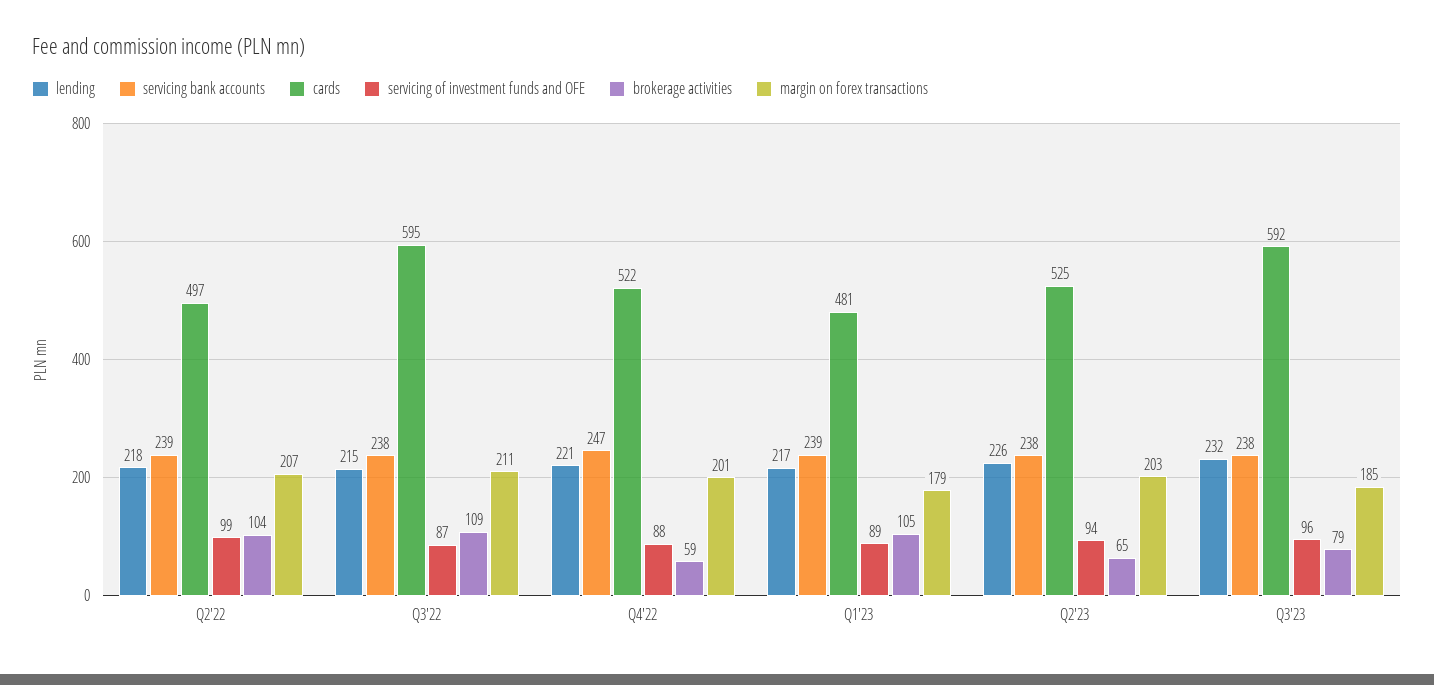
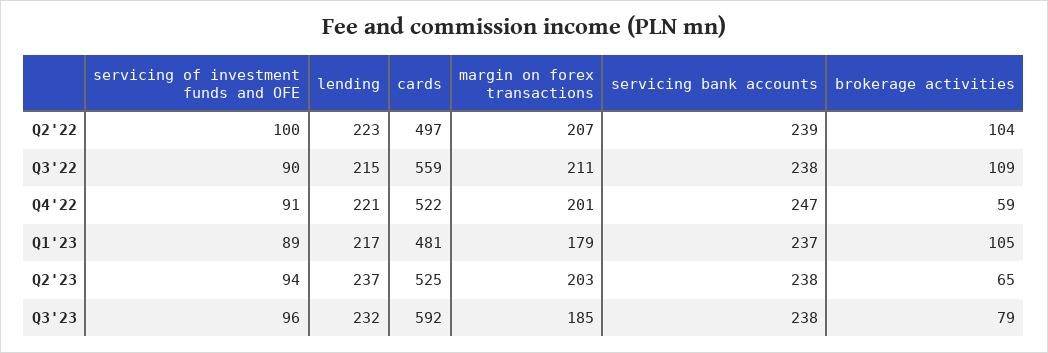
  {
    "lending": {
-     "Q2'22": 218,
+     "Q2'22": 223,
      "Q3'22": 215,
      "Q4'22": 221,
      "Q1'23": 217,
-     "Q2'23": 226,
+     "Q2'23": 237,
      "Q3'23": 232
    },
    "servicing bank accounts": {
      "Q2'22": 239,
      "Q3'22": 238,
      "Q4'22": 247,
-     "Q1'23": 239,
+     "Q1'23": 237,
      "Q2'23": 238,
      "Q3'23": 238
    },
    "cards": {
      "Q2'22": 497,
-     "Q3'22": 595,
+     "Q3'22": 559,
      "Q4'22": 522,
      "Q1'23": 481,
      "Q2'23": 525,
      "Q3'23": 592
    },
    "servicing of investment funds and OFE": {
-     "Q2'22": 99,
+     "Q2'22": 100,
-     "Q3'22": 87,
+     "Q3'22": 90,
-     "Q4'22": 88,
+     "Q4'22": 91,
      "Q1'23": 89,
      "Q2'23": 94,
      "Q3'23": 96
    },
    "brokerage activities": {
      "Q2'22": 104,
      "Q3'22": 109,
      "Q4'22": 59,
      "Q1'23": 105,
      "Q2'23": 65,
      "Q3'23": 79
    },
    "margin on forex transactions": {
      "Q2'22": 207,
      "Q3'22": 211,
      "Q4'22": 201,
      "Q1'23": 179,
      "Q2'23": 203,
      "Q3'23": 185
    }
  }

